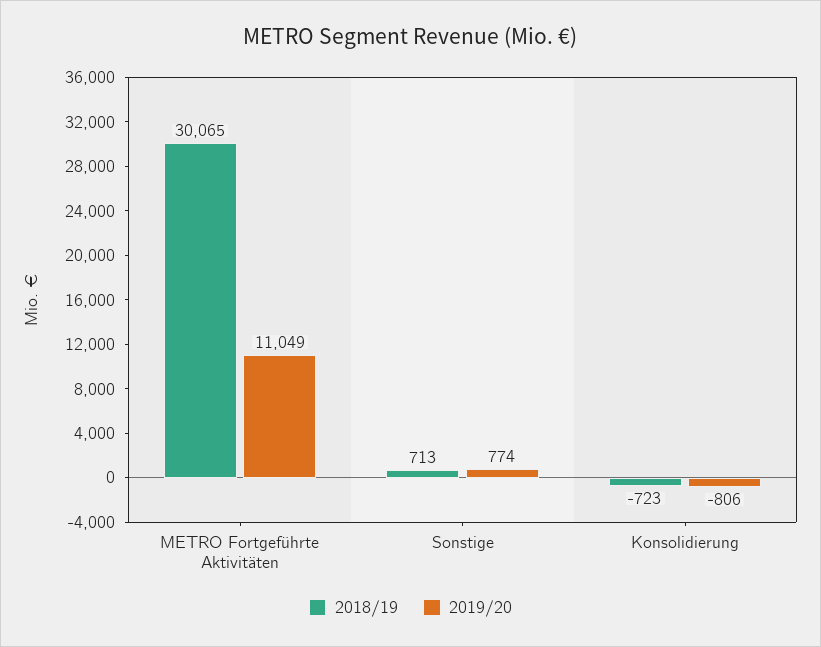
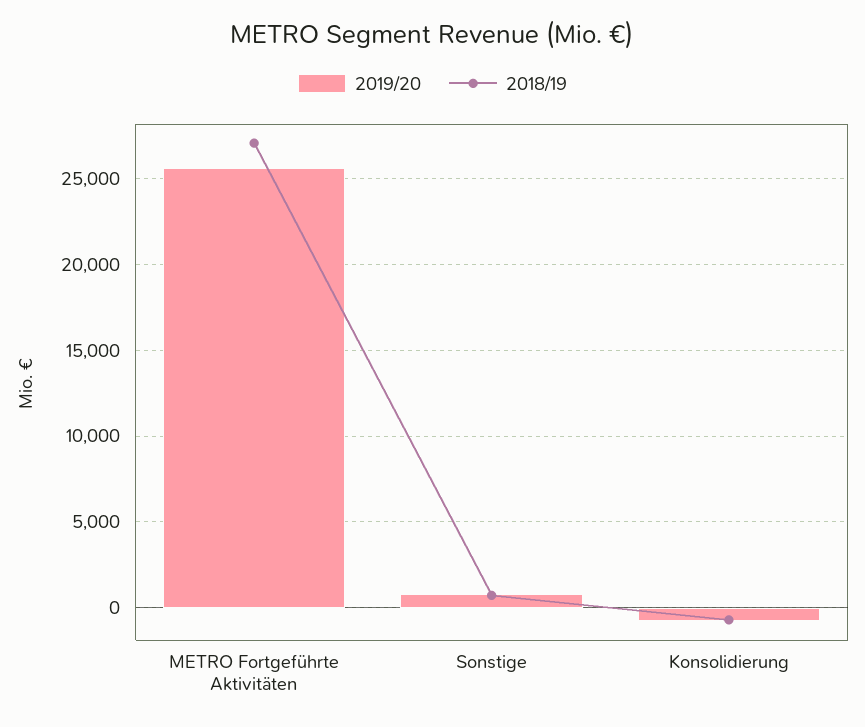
  {
    "2018/19": {
-     "METRO Fortgeführte Aktivitäten": 30065,
+     "METRO Fortgeführte Aktivitäten": 27000,
      "Sonstige": 713,
      "Konsolidierung": -723
    },
    "2019/20": {
-     "METRO Fortgeführte Aktivitäten": 11049,
+     "METRO Fortgeführte Aktivitäten": 25500,
      "Sonstige": 774,
      "Konsolidierung": -806
    }
  }

